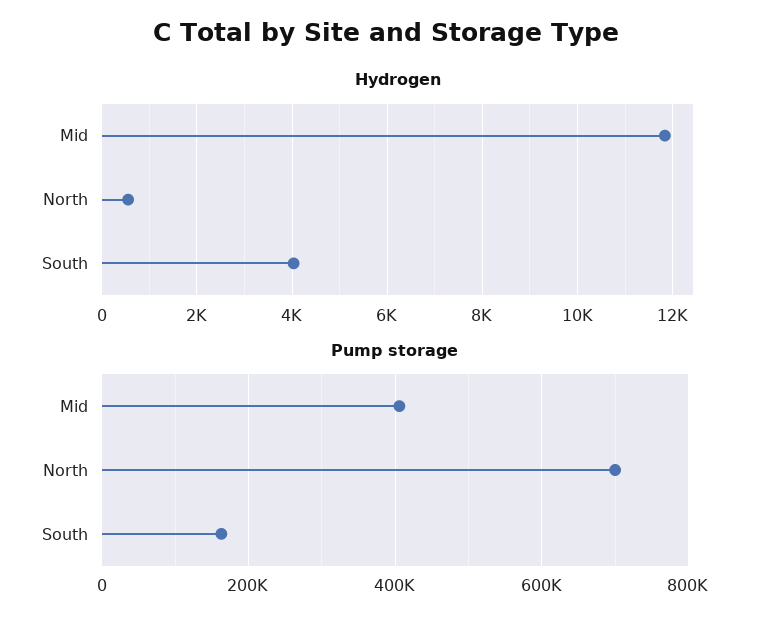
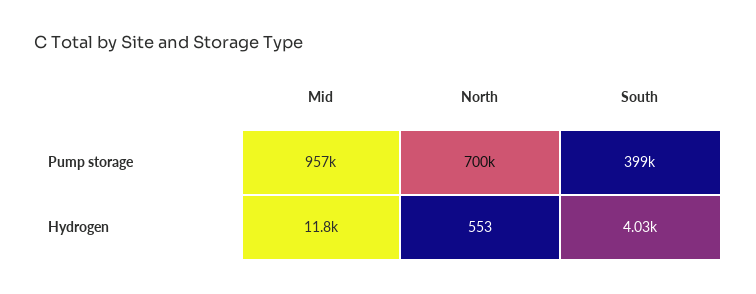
  {
    "Hydrogen": {
      "Mid": 11800,
      "North": 553,
      "South": 4030
    },
    "Pump storage": {
-     "Mid": 400000,
+     "Mid": 957000,
      "North": 700000,
-     "South": 160000
+     "South": 399000
    }
  }

